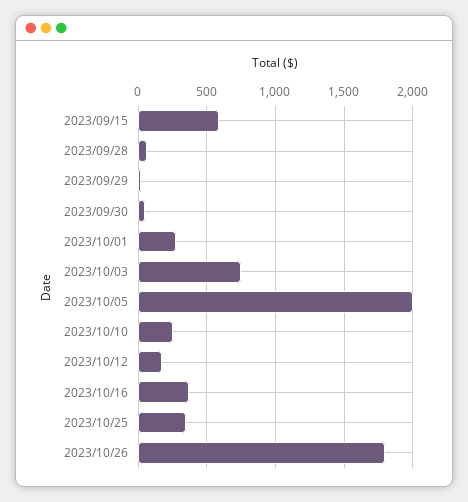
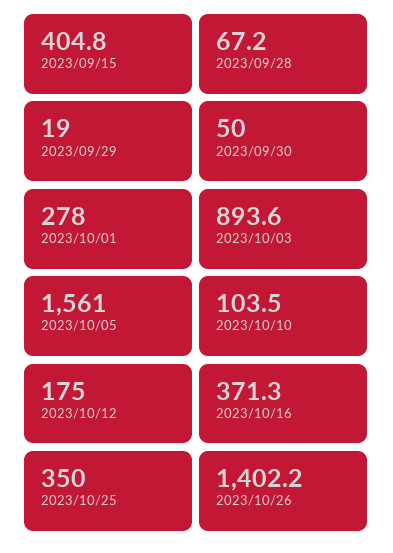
  {
-   "2023/09/15": 600,
+   "2023/09/15": 404.8,
    "2023/09/28": 67.2,
    "2023/09/29": 19,
    "2023/09/30": 50,
    "2023/10/01": 278,
-   "2023/10/03": 750,
+   "2023/10/03": 893.6,
-   "2023/10/05": 2000,
+   "2023/10/05": 1561,
-   "2023/10/10": 250,
+   "2023/10/10": 103.5,
    "2023/10/12": 175,
    "2023/10/16": 371.3,
    "2023/10/25": 350,
-   "2023/10/26": 1800
+   "2023/10/26": 1402.2
  }

